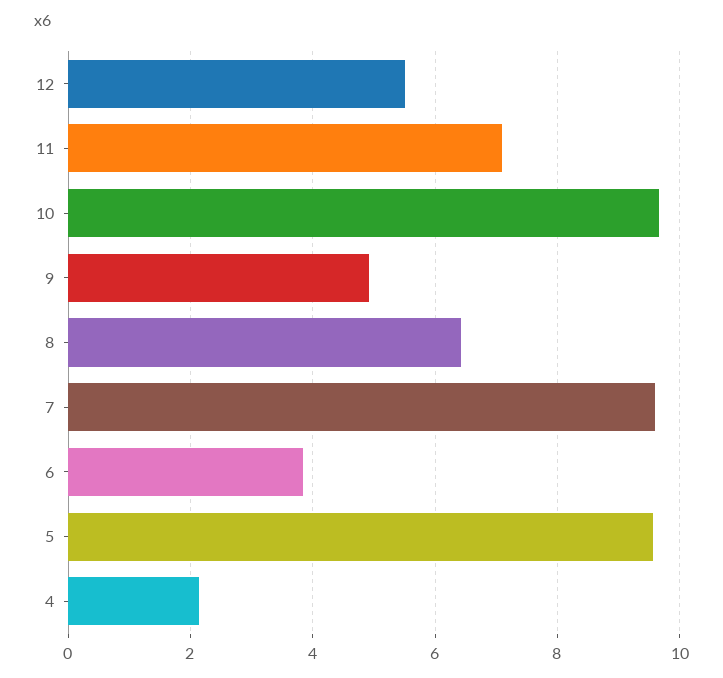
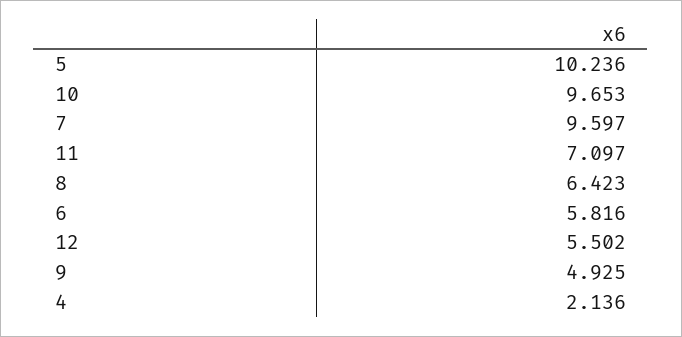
  {
    "12": 5.502,
    "11": 7.097,
    "10": 9.653,
    "9": 4.925,
    "8": 6.423,
    "7": 9.597,
-   "6": 3.8,
+   "6": 5.816,
-   "5": 9.6,
+   "5": 10.236,
    "4": 2.136
  }

